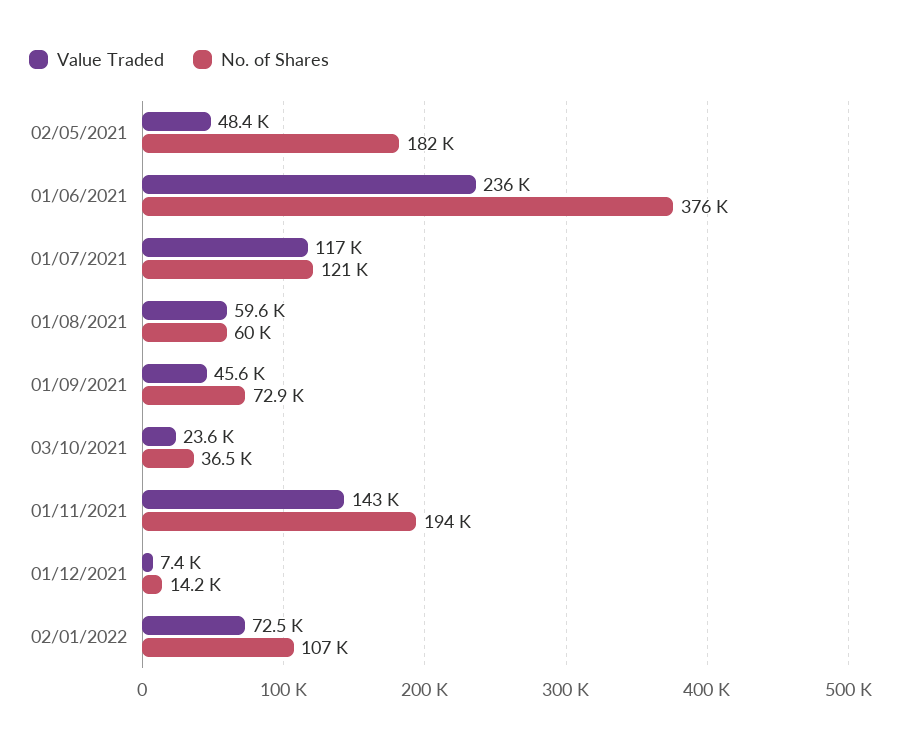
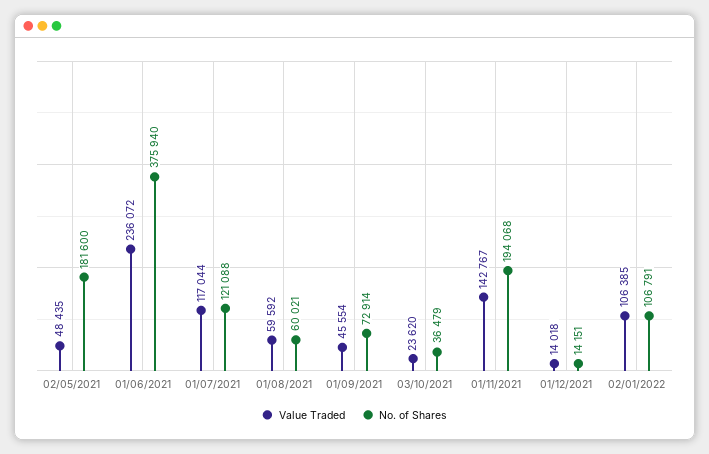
  {
    "Value Traded": {
      "02/05/2021": 48435,
      "01/06/2021": 236072,
      "01/07/2021": 117044,
      "01/08/2021": 59592,
      "01/09/2021": 45554,
      "03/10/2021": 23620,
      "01/11/2021": 142767,
-     "01/12/2021": 7400,
+     "01/12/2021": 14018,
-     "02/01/2022": 72500
+     "02/01/2022": 106385
    },
    "No. of Shares": {
      "02/05/2021": 181600,
      "01/06/2021": 375940,
      "01/07/2021": 121088,
      "01/08/2021": 60021,
      "01/09/2021": 72914,
      "03/10/2021": 36479,
      "01/11/2021": 194068,
      "01/12/2021": 14151,
      "02/01/2022": 106791
    }
  }

